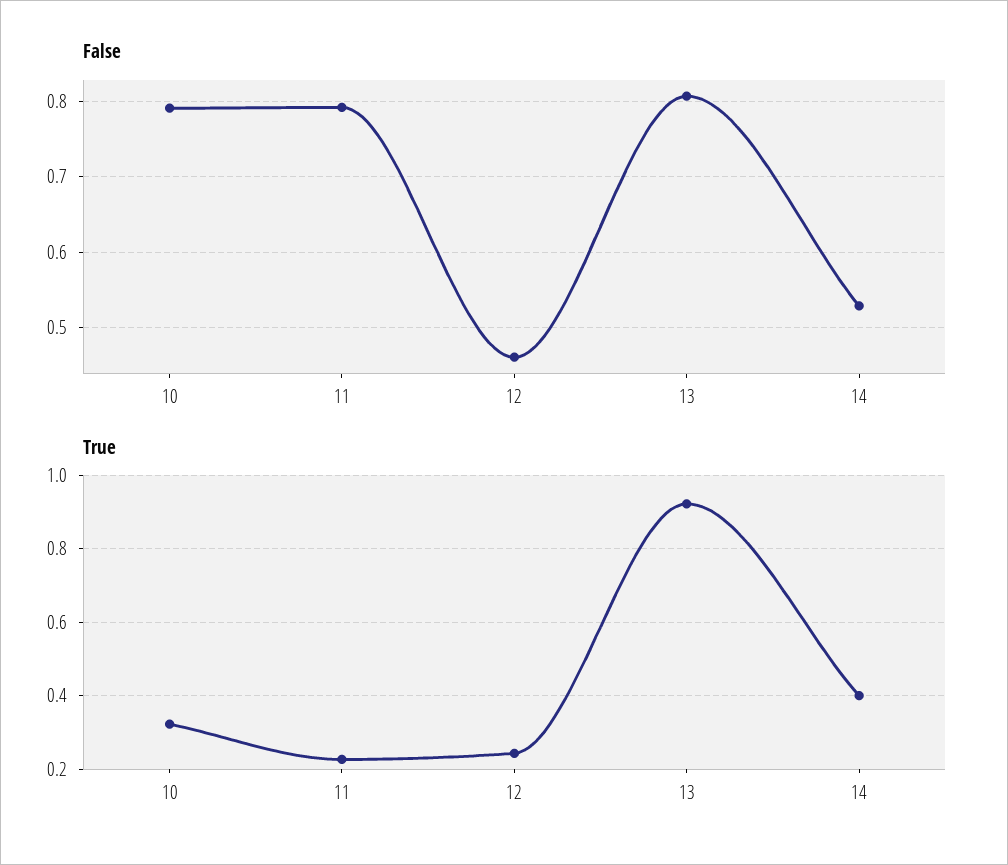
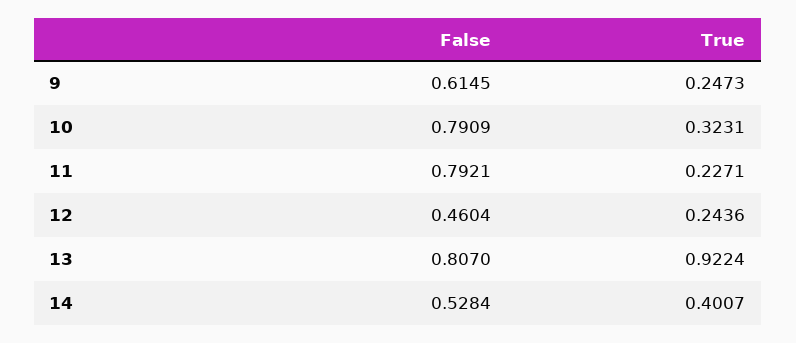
  {
    "False": {
      "10": 0.7909,
      "11": 0.7921,
      "12": 0.4604,
      "13": 0.807,
-     "14": 0.5284
+     "14": 0.5284,
+     "9": 0.6145
    },
    "True": {
      "10": 0.3231,
      "11": 0.2271,
      "12": 0.2436,
      "13": 0.9224,
-     "14": 0.4007
+     "14": 0.4007,
+     "9": 0.2473
    }
  }

